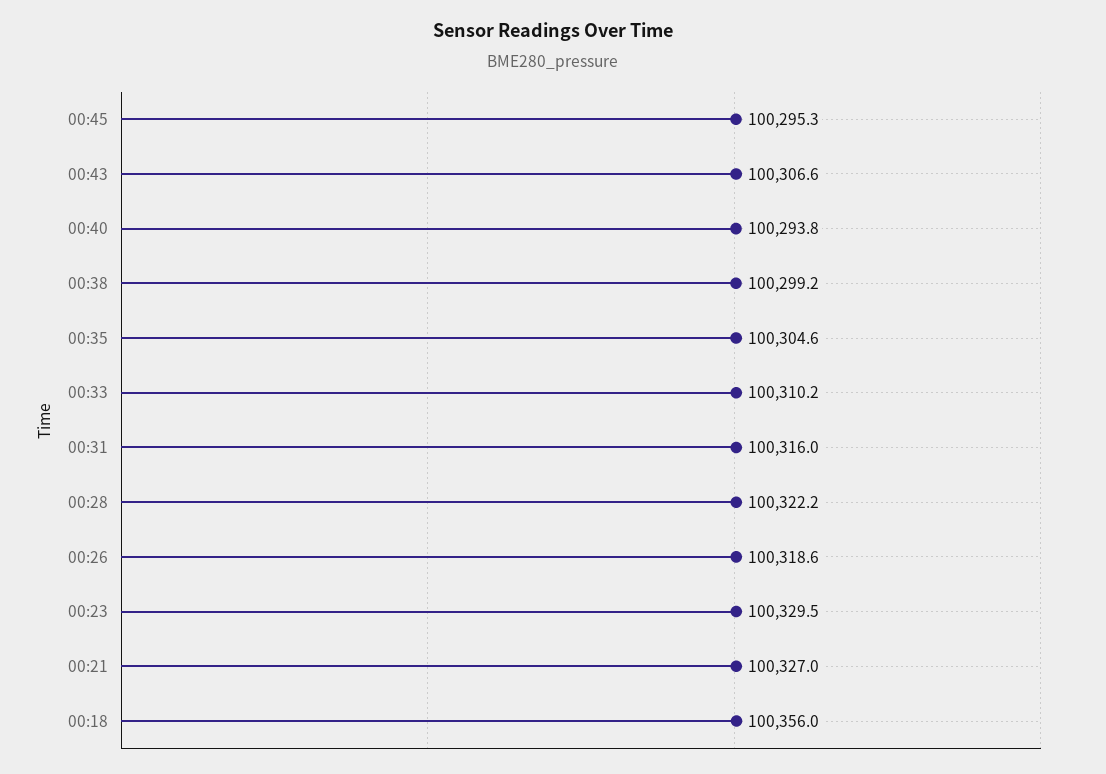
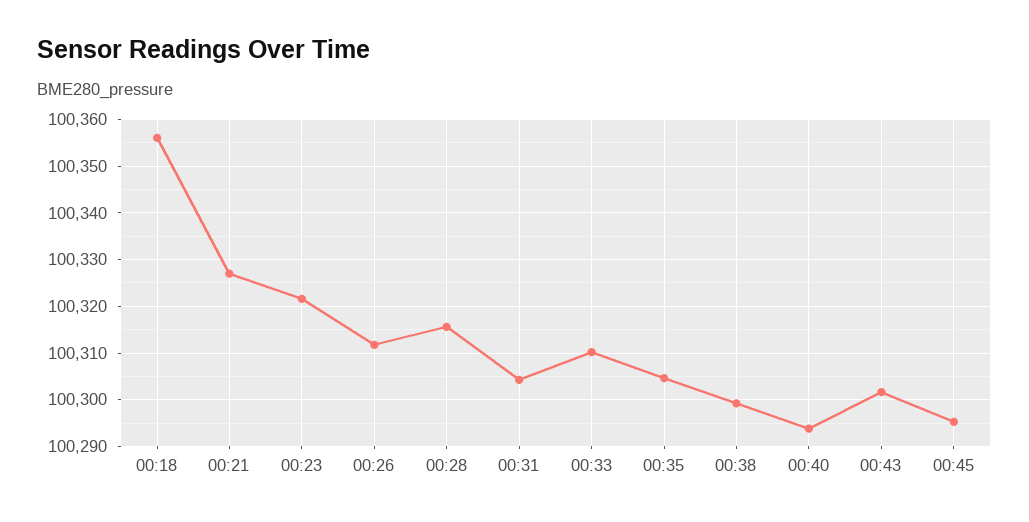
  {
    "00:45": 100295.3,
-   "00:43": 100306.6,
+   "00:43": 100302,
    "00:40": 100293.8,
    "00:38": 100299.2,
    "00:35": 100304.6,
    "00:33": 100310.2,
-   "00:31": 100316,
+   "00:31": 100304,
-   "00:28": 100322.2,
+   "00:28": 100316,
-   "00:26": 100318.6,
+   "00:26": 100312,
-   "00:23": 100329.5,
+   "00:23": 100322,
    "00:21": 100327,
    "00:18": 100356
  }

